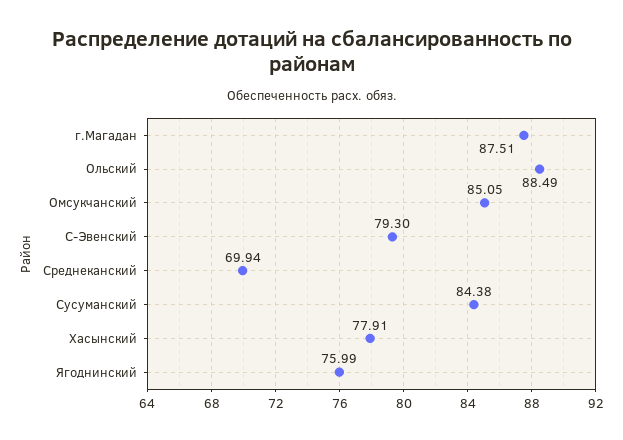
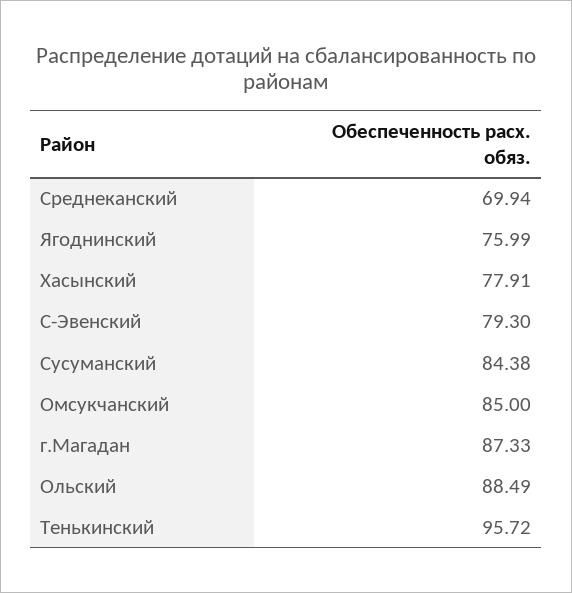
  {
-   "г.Магадан": 87.51,
+   "г.Магадан": 87.33,
    "Ольский": 88.49,
-   "Омсукчанский": 85.05,
+   "Омсукчанский": 85,
    "С-Эвенский": 79.3,
    "Среднеканский": 69.94,
    "Сусуманский": 84.38,
    "Хасынский": 77.91,
-   "Ягоднинский": 75.99
+   "Ягоднинский": 75.99,
+   "Тенькинский": 95.72
  }

